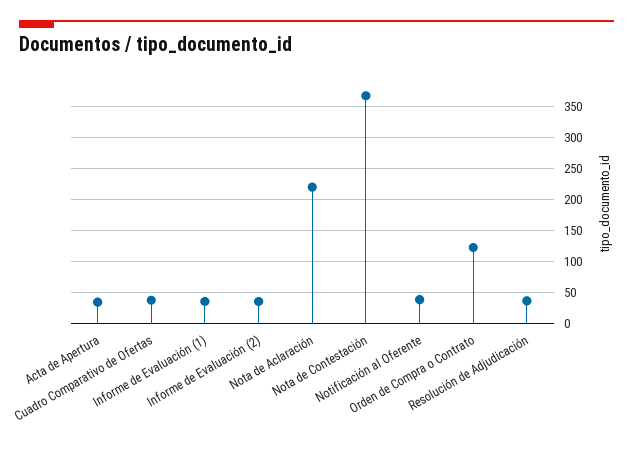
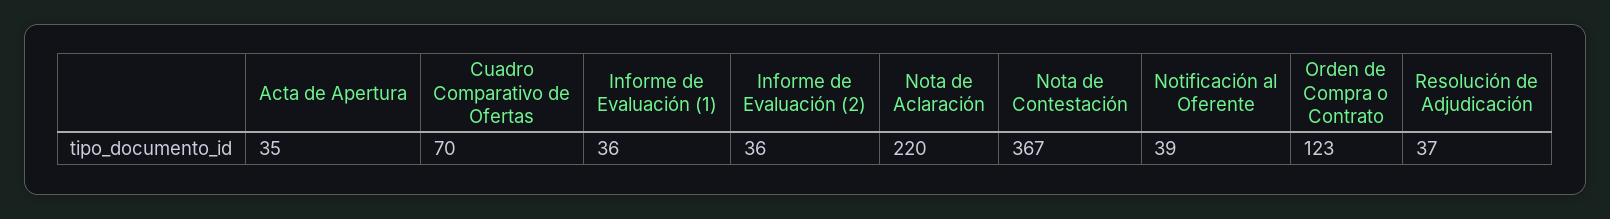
  {
    "Acta de Apertura": 35,
-   "Cuadro Comparativo de Ofertas": 40,
+   "Cuadro Comparativo de Ofertas": 70,
    "Informe de Evaluación (1)": 36,
    "Informe de Evaluación (2)": 36,
    "Nota de Aclaración": 220,
    "Nota de Contestación": 367,
    "Notificación al Oferente": 39,
    "Orden de Compra o Contrato": 123,
    "Resolución de Adjudicación": 37
  }

